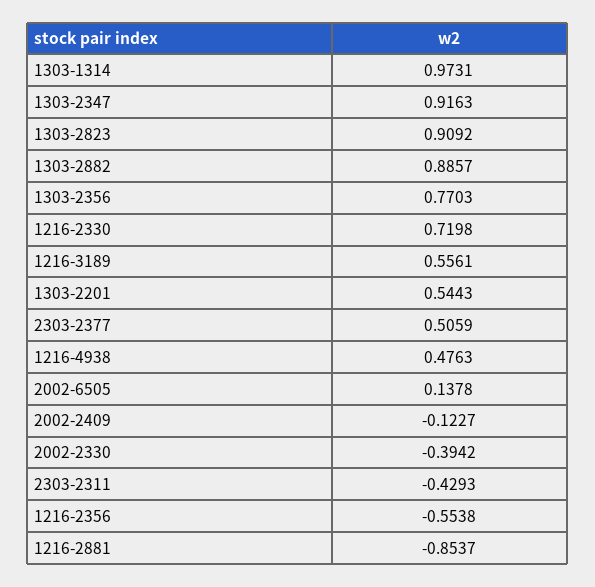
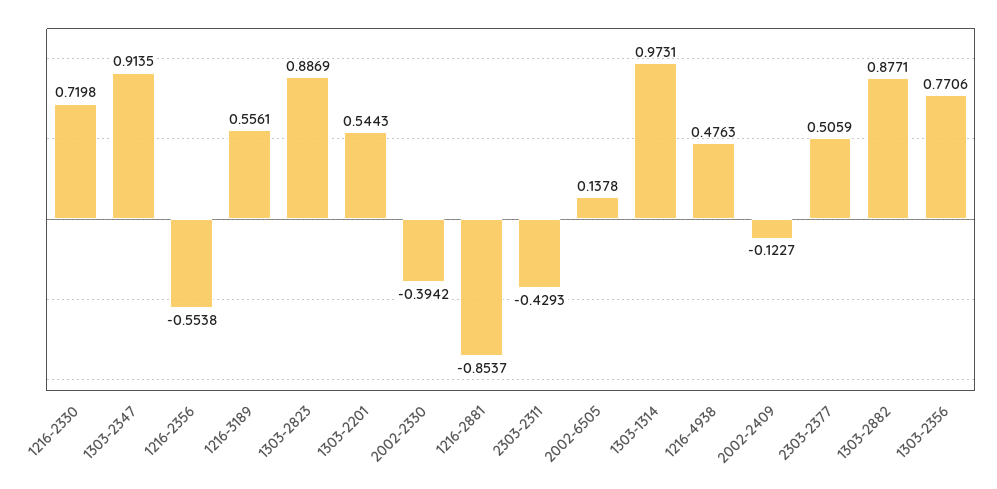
  {
    "1303-1314": 0.9731,
-   "1303-2347": 0.9163,
+   "1303-2347": 0.9135,
-   "1303-2823": 0.9092,
+   "1303-2823": 0.8869,
-   "1303-2882": 0.8857,
+   "1303-2882": 0.8771,
-   "1303-2356": 0.7703,
+   "1303-2356": 0.7706,
    "1216-2330": 0.7198,
    "1216-3189": 0.5561,
    "1303-2201": 0.5443,
    "2303-2377": 0.5059,
    "1216-4938": 0.4763,
    "2002-6505": 0.1378,
    "2002-2409": -0.1227,
    "2002-2330": -0.3942,
    "2303-2311": -0.4293,
    "1216-2356": -0.5538,
    "1216-2881": -0.8537
  }

